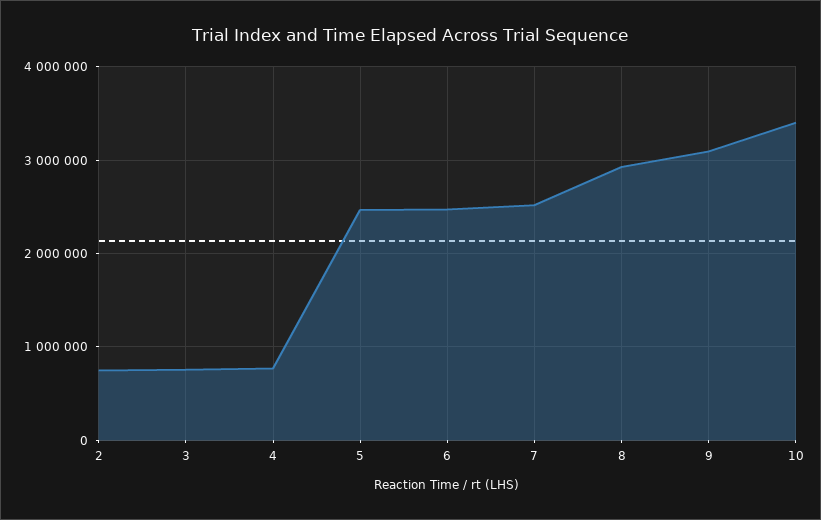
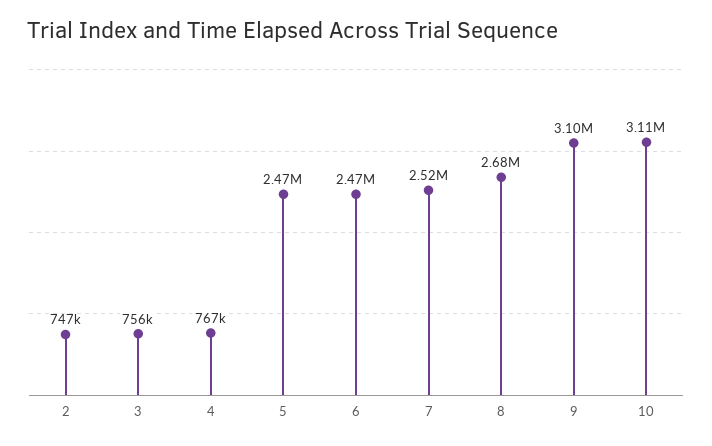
  {
    "2": 747000,
    "3": 756000,
    "4": 767000,
    "5": 2470000,
    "6": 2470000,
    "7": 2520000,
-   "8": 2900000,
+   "8": 2680000,
    "9": 3100000,
-   "10": 3400000
+   "10": 3110000
  }

